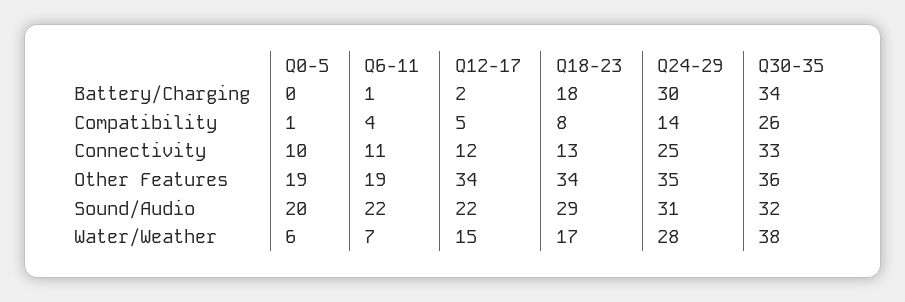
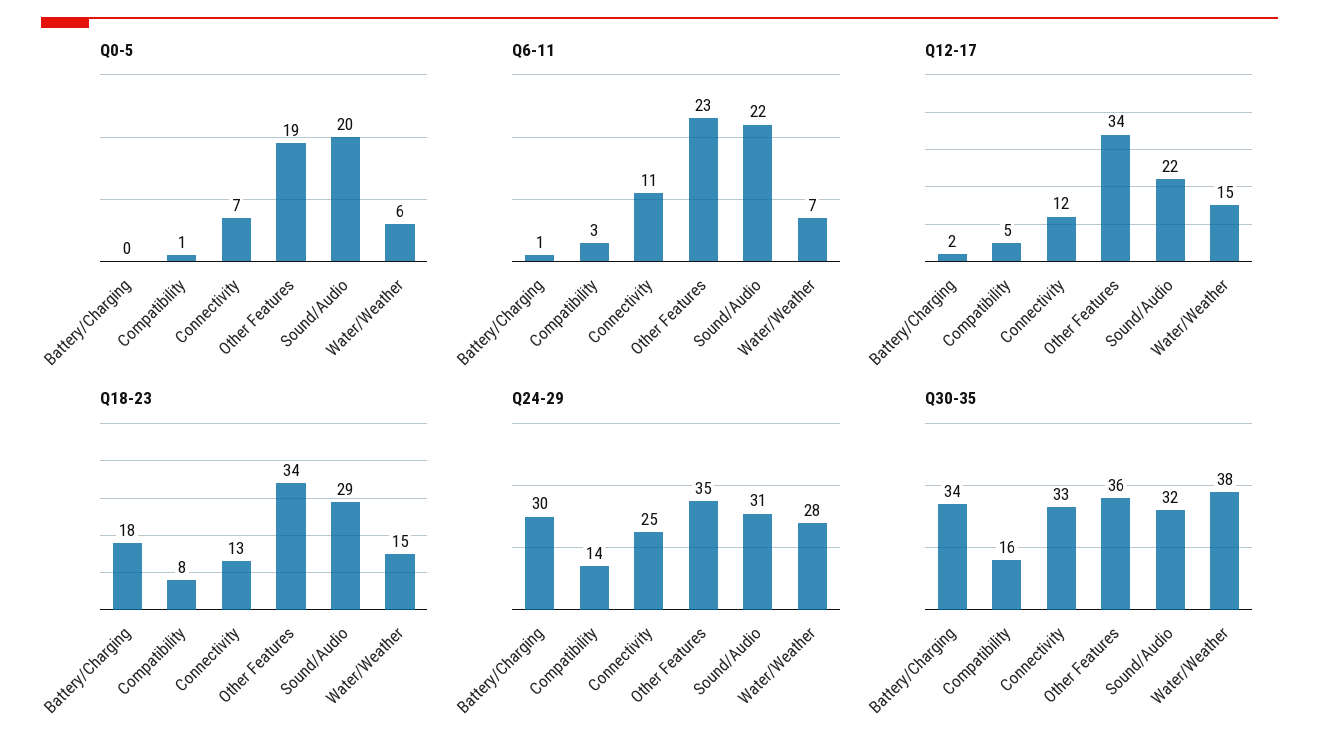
  {
    "Q0-5": {
      "Battery/Charging": 0,
      "Compatibility": 1,
-     "Connectivity": 10,
+     "Connectivity": 7,
      "Other Features": 19,
      "Sound/Audio": 20,
      "Water/Weather": 6
    },
    "Q6-11": {
      "Battery/Charging": 1,
-     "Compatibility": 4,
+     "Compatibility": 3,
      "Connectivity": 11,
-     "Other Features": 19,
+     "Other Features": 23,
      "Sound/Audio": 22,
      "Water/Weather": 7
    },
    "Q12-17": {
      "Battery/Charging": 2,
      "Compatibility": 5,
      "Connectivity": 12,
      "Other Features": 34,
      "Sound/Audio": 22,
      "Water/Weather": 15
    },
    "Q18-23": {
      "Battery/Charging": 18,
      "Compatibility": 8,
      "Connectivity": 13,
      "Other Features": 34,
      "Sound/Audio": 29,
-     "Water/Weather": 17
+     "Water/Weather": 15
    },
    "Q24-29": {
      "Battery/Charging": 30,
      "Compatibility": 14,
      "Connectivity": 25,
      "Other Features": 35,
      "Sound/Audio": 31,
      "Water/Weather": 28
    },
    "Q30-35": {
      "Battery/Charging": 34,
-     "Compatibility": 26,
+     "Compatibility": 16,
      "Connectivity": 33,
      "Other Features": 36,
      "Sound/Audio": 32,
      "Water/Weather": 38
    }
  }

